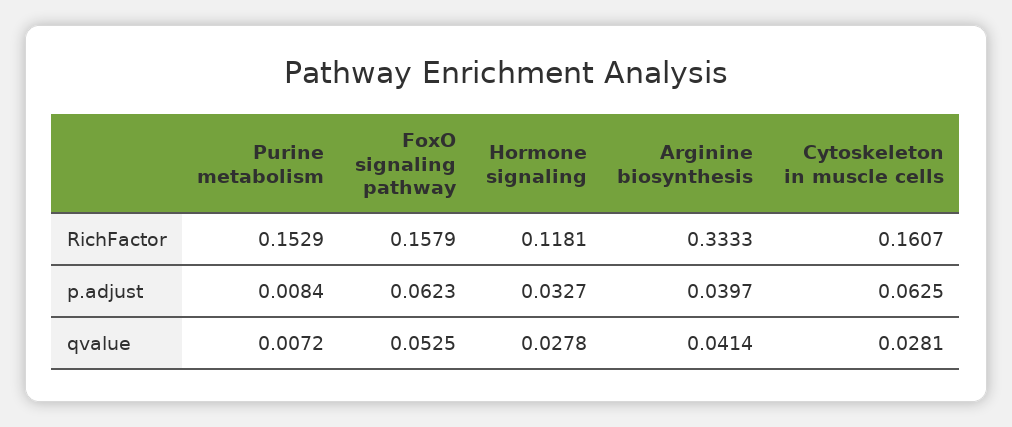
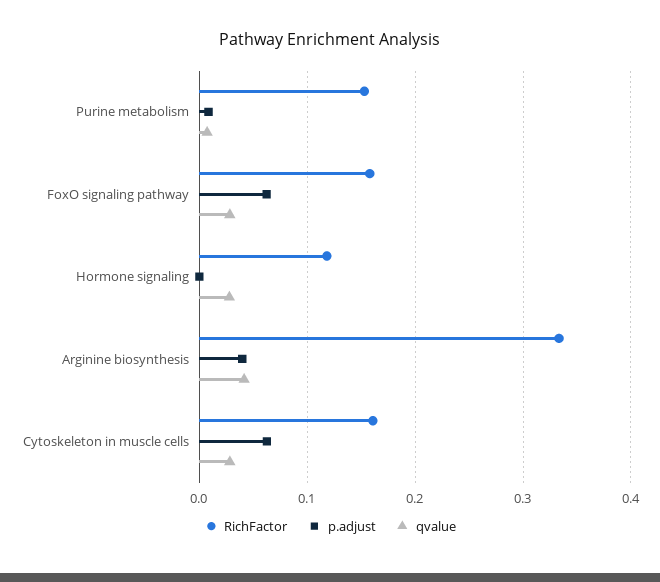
  {
    "RichFactor": {
      "Purine metabolism": 0.1529,
      "FoxO signaling pathway": 0.1579,
      "Hormone signaling": 0.1181,
      "Arginine biosynthesis": 0.3333,
      "Cytoskeleton in muscle cells": 0.1607
    },
    "p.adjust": {
      "Purine metabolism": 0.0084,
      "FoxO signaling pathway": 0.0623,
-     "Hormone signaling": 0.0327,
+     "Hormone signaling": 0,
      "Arginine biosynthesis": 0.0397,
      "Cytoskeleton in muscle cells": 0.0625
    },
    "qvalue": {
      "Purine metabolism": 0.0072,
-     "FoxO signaling pathway": 0.0525,
+     "FoxO signaling pathway": 0.03,
      "Hormone signaling": 0.0278,
      "Arginine biosynthesis": 0.0414,
      "Cytoskeleton in muscle cells": 0.0281
    }
  }

